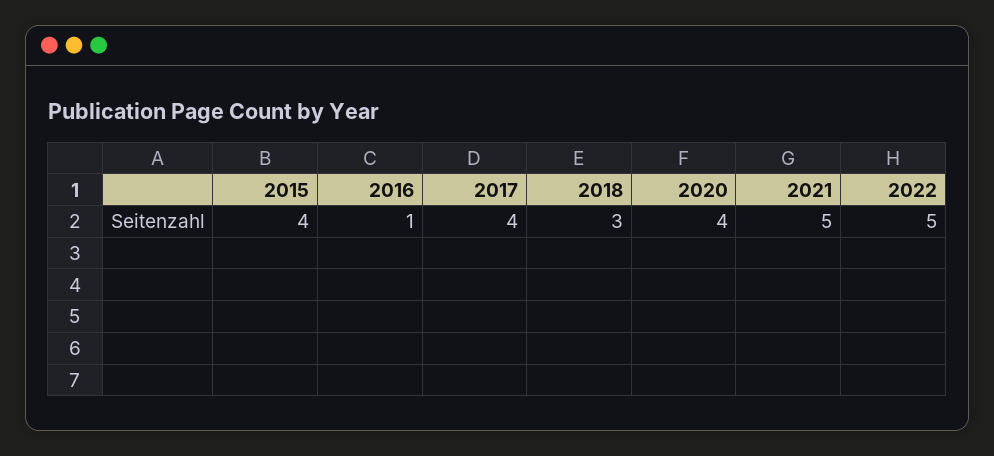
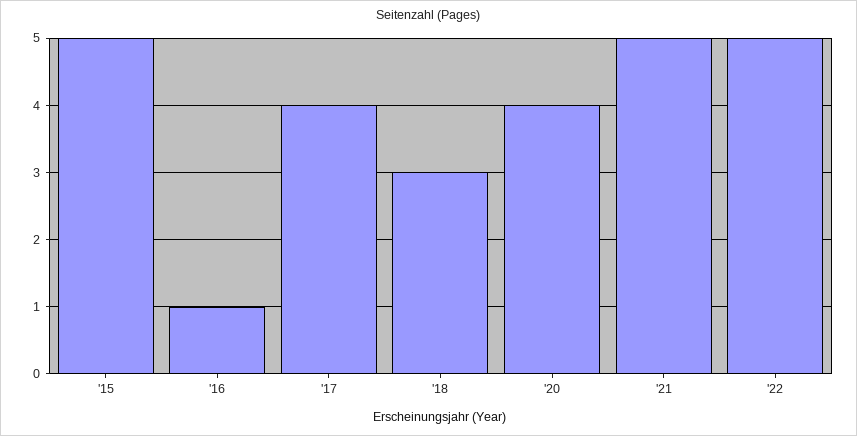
  {
-   "2015": 4,
+   "2015": 5,
    "2016": 1,
    "2017": 4,
    "2018": 3,
    "2020": 4,
    "2021": 5,
    "2022": 5
  }

